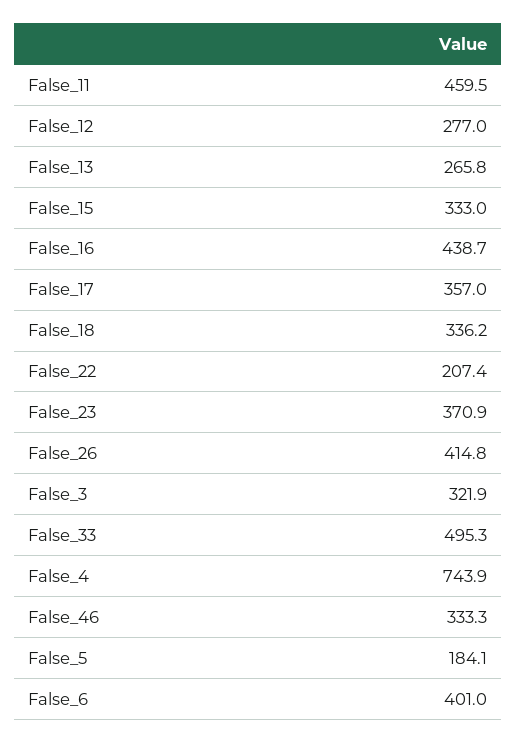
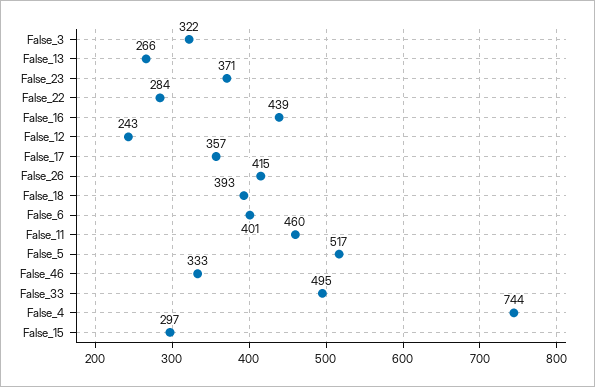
  {
    "False_11": 459.5,
-   "False_12": 277,
+   "False_12": 243,
    "False_13": 265.8,
-   "False_15": 333,
+   "False_15": 297,
    "False_16": 438.7,
    "False_17": 357,
-   "False_18": 336.2,
+   "False_18": 393,
-   "False_22": 207.4,
+   "False_22": 284,
    "False_23": 370.9,
    "False_26": 414.8,
    "False_3": 321.9,
    "False_33": 495.3,
    "False_4": 743.9,
    "False_46": 333.3,
-   "False_5": 184.1,
+   "False_5": 517,
    "False_6": 401
  }

